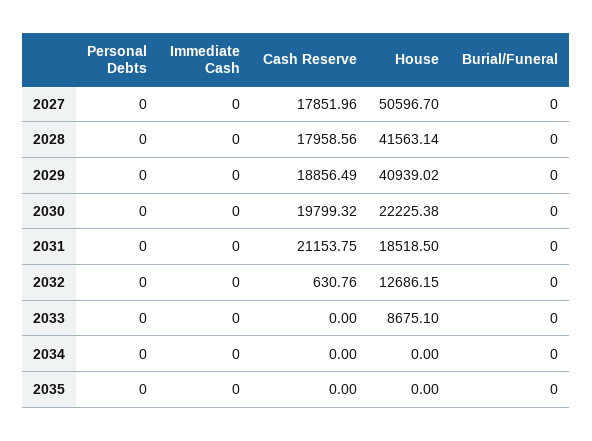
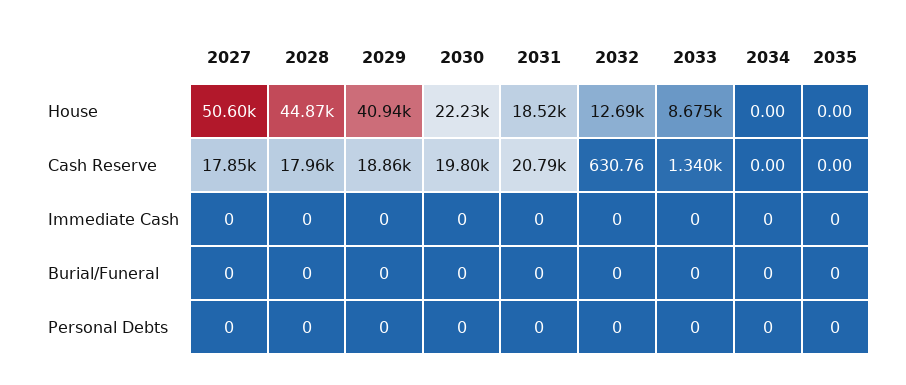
  {
    "Personal Debts": {
      "2027": 0,
      "2028": 0,
      "2029": 0,
      "2030": 0,
      "2031": 0,
      "2032": 0,
      "2033": 0,
      "2034": 0,
      "2035": 0
    },
    "Immediate Cash": {
      "2027": 0,
      "2028": 0,
      "2029": 0,
      "2030": 0,
      "2031": 0,
      "2032": 0,
      "2033": 0,
      "2034": 0,
      "2035": 0
    },
    "Cash Reserve": {
      "2027": 17851.96,
      "2028": 17958.56,
      "2029": 18856.49,
      "2030": 19799.32,
-     "2031": 21153.75,
+     "2031": 20790,
      "2032": 630.76,
-     "2033": 0,
+     "2033": 1340,
      "2034": 0,
      "2035": 0
    },
    "House": {
      "2027": 50596.7,
-     "2028": 41563.14,
+     "2028": 44870,
      "2029": 40939.02,
      "2030": 22225.38,
      "2031": 18518.5,
      "2032": 12686.15,
      "2033": 8675.1,
      "2034": 0,
      "2035": 0
    },
    "Burial/Funeral": {
      "2027": 0,
      "2028": 0,
      "2029": 0,
      "2030": 0,
      "2031": 0,
      "2032": 0,
      "2033": 0,
      "2034": 0,
      "2035": 0
    }
  }

